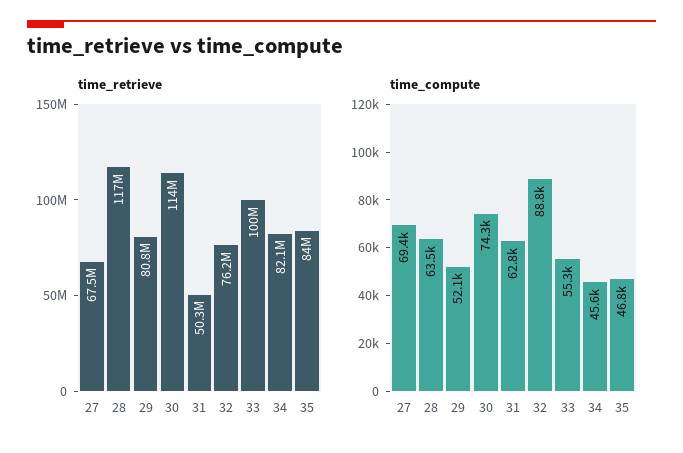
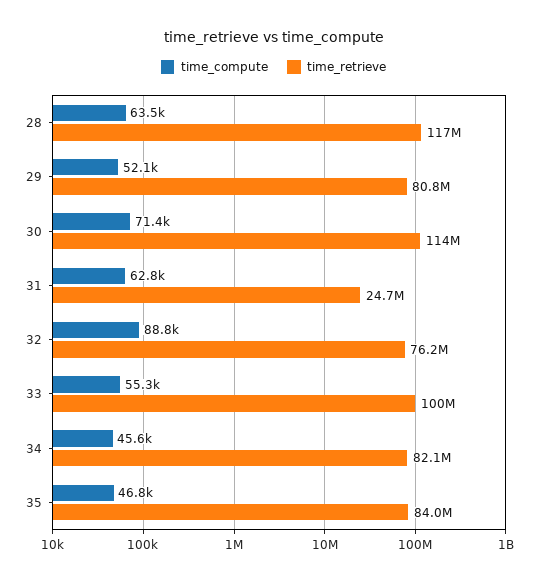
  {
    "time_retrieve": {
-     "27": 67500000,
      "28": 117000000,
      "29": 80800000,
      "30": 114000000,
-     "31": 50300000,
+     "31": 24700000,
      "32": 76200000,
      "33": 100000000,
      "34": 82100000,
      "35": 84000000
    },
    "time_compute": {
-     "27": 69400,
      "28": 63500,
      "29": 52100,
-     "30": 74300,
+     "30": 71400,
      "31": 62800,
      "32": 88800,
      "33": 55300,
      "34": 45600,
      "35": 46800
    }
  }

